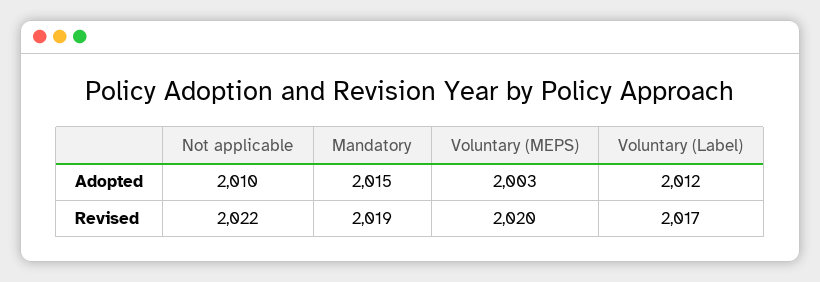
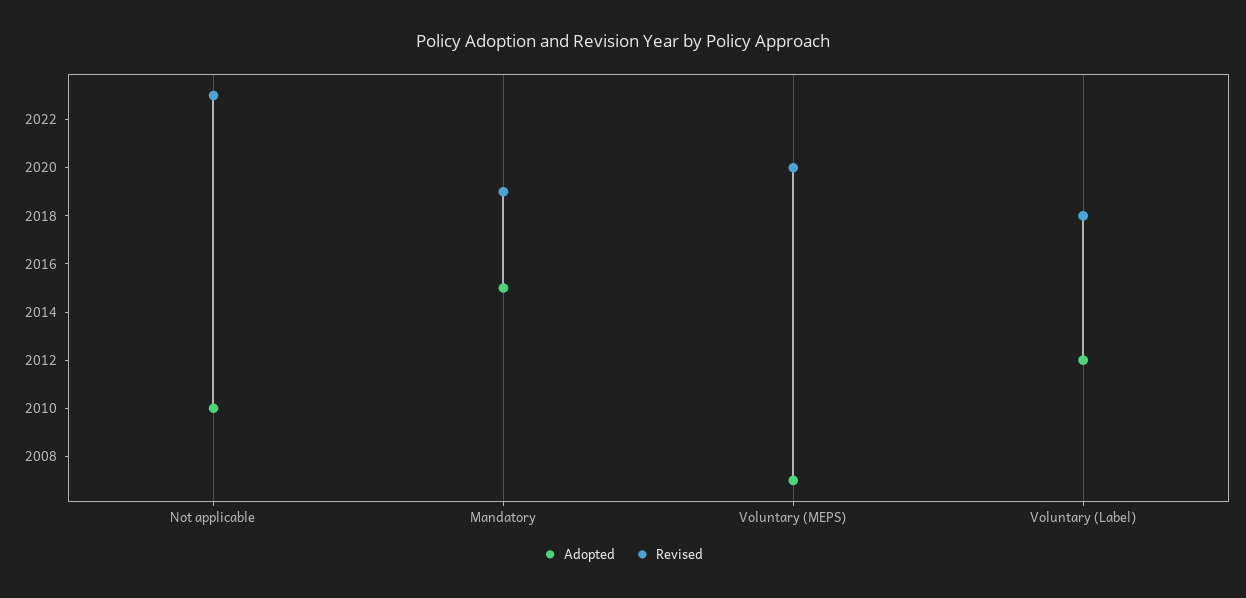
  {
    "Adopted": {
      "Not applicable": 2010,
      "Mandatory": 2015,
-     "Voluntary (MEPS)": 2003,
+     "Voluntary (MEPS)": 2007,
      "Voluntary (Label)": 2012
    },
    "Revised": {
-     "Not applicable": 2022,
+     "Not applicable": 2023,
      "Mandatory": 2019,
      "Voluntary (MEPS)": 2020,
-     "Voluntary (Label)": 2017
+     "Voluntary (Label)": 2018
    }
  }

